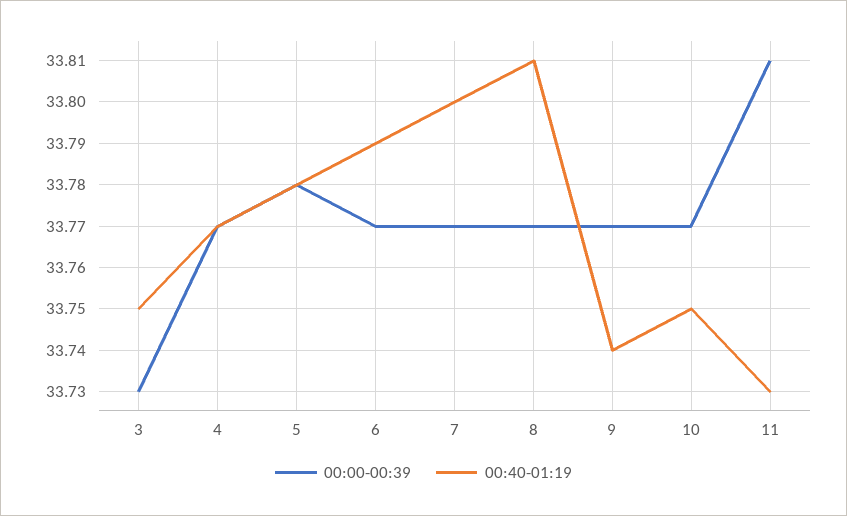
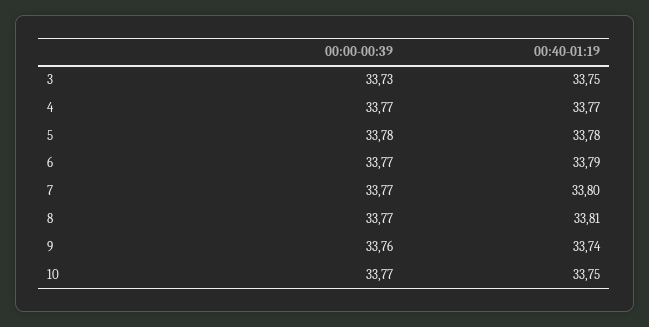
  {
    "00:00-00:39": {
      "3": 33.73,
      "4": 33.77,
      "5": 33.78,
      "6": 33.77,
      "7": 33.77,
      "8": 33.77,
-     "9": 33.77,
+     "9": 33.76,
-     "10": 33.77,
+     "10": 33.77
-     "11": 33.81
    },
    "00:40-01:19": {
      "3": 33.75,
      "4": 33.77,
      "5": 33.78,
      "6": 33.79,
      "7": 33.8,
      "8": 33.81,
      "9": 33.74,
-     "10": 33.75,
+     "10": 33.75
-     "11": 33.73
    }
  }

